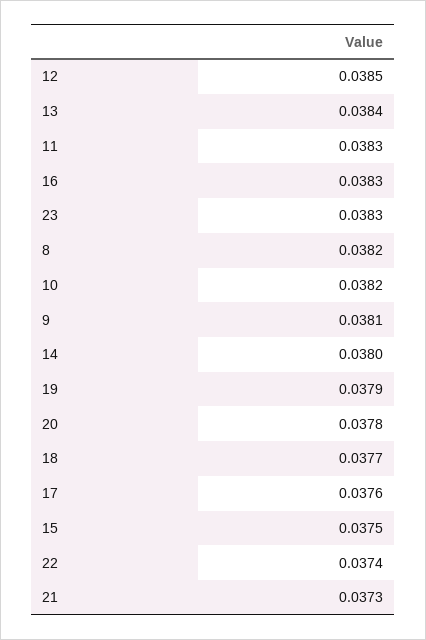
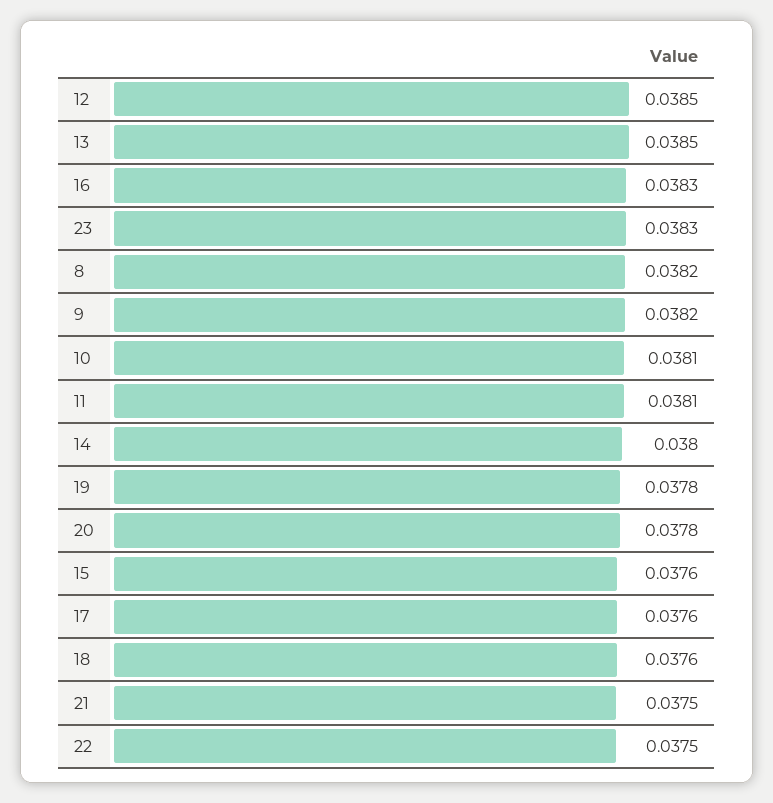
  {
    "12": 0.0385,
-   "13": 0.0384,
+   "13": 0.0385,
-   "11": 0.0383,
+   "11": 0.0381,
    "16": 0.0383,
    "23": 0.0383,
    "8": 0.0382,
-   "10": 0.0382,
+   "10": 0.0381,
-   "9": 0.0381,
+   "9": 0.0382,
    "14": 0.038,
-   "19": 0.0379,
+   "19": 0.0378,
    "20": 0.0378,
-   "18": 0.0377,
+   "18": 0.0376,
    "17": 0.0376,
-   "15": 0.0375,
+   "15": 0.0376,
-   "22": 0.0374,
+   "22": 0.0375,
-   "21": 0.0373
+   "21": 0.0375
  }

